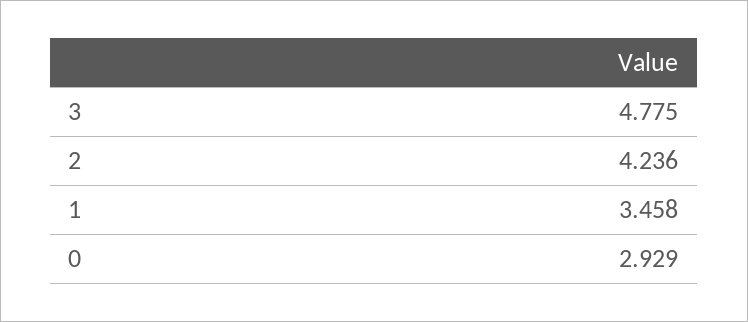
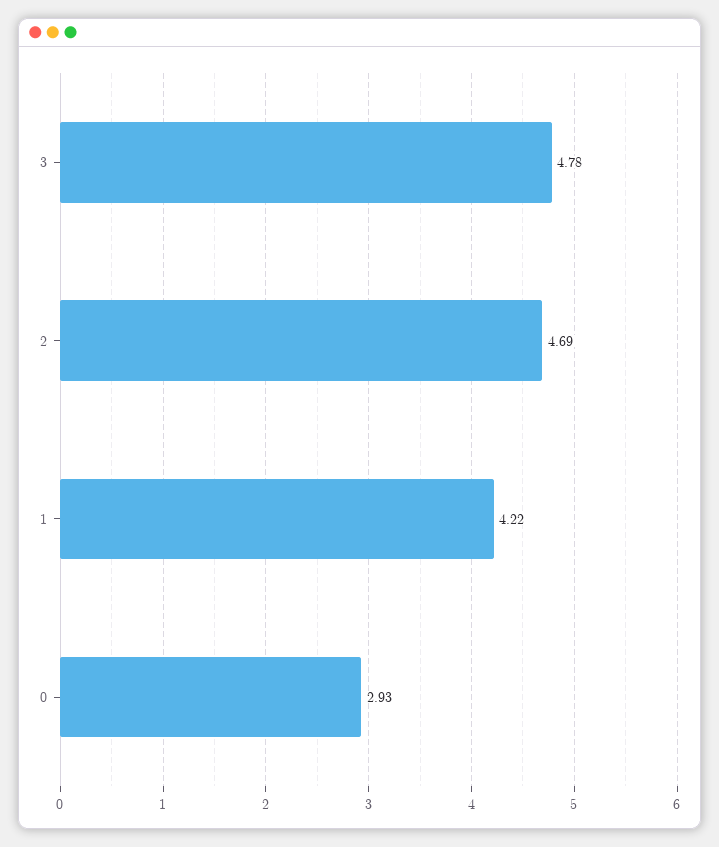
  {
    "3": 4.775,
-   "2": 4.236,
+   "2": 4.69,
-   "1": 3.458,
+   "1": 4.22,
    "0": 2.929
  }

